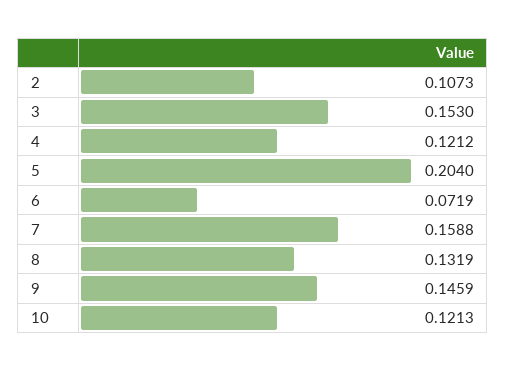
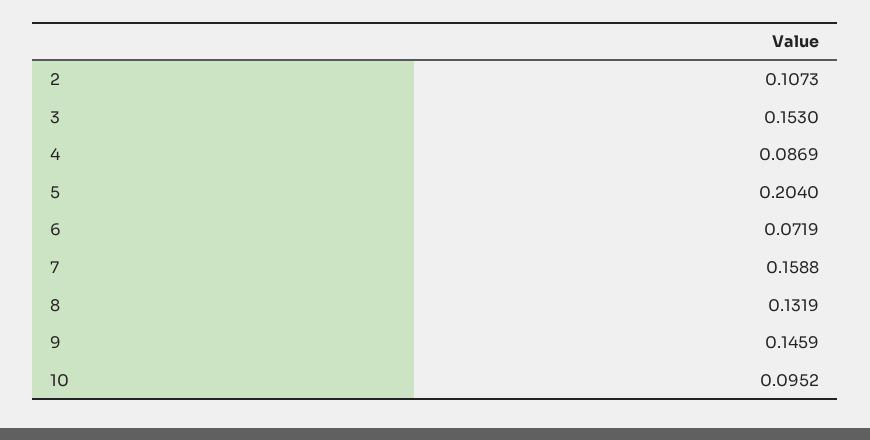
  {
    "2": 0.1073,
    "3": 0.153,
-   "4": 0.1212,
+   "4": 0.0869,
    "5": 0.204,
    "6": 0.0719,
    "7": 0.1588,
    "8": 0.1319,
    "9": 0.1459,
-   "10": 0.1213
+   "10": 0.0952
  }

